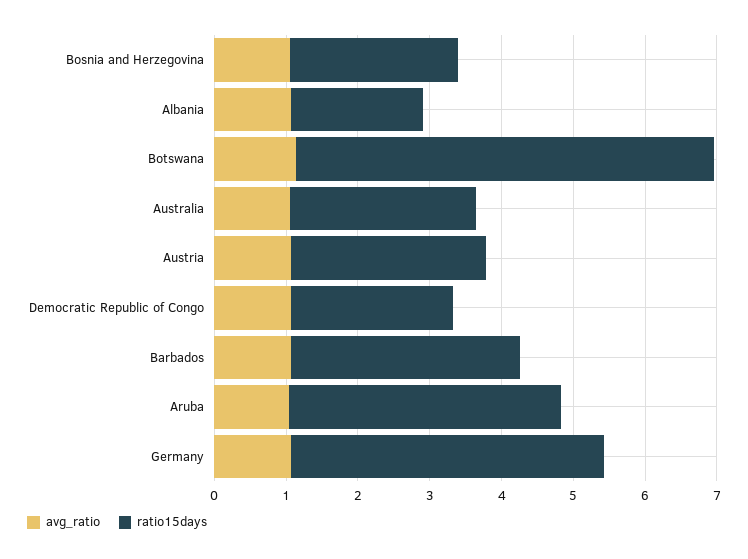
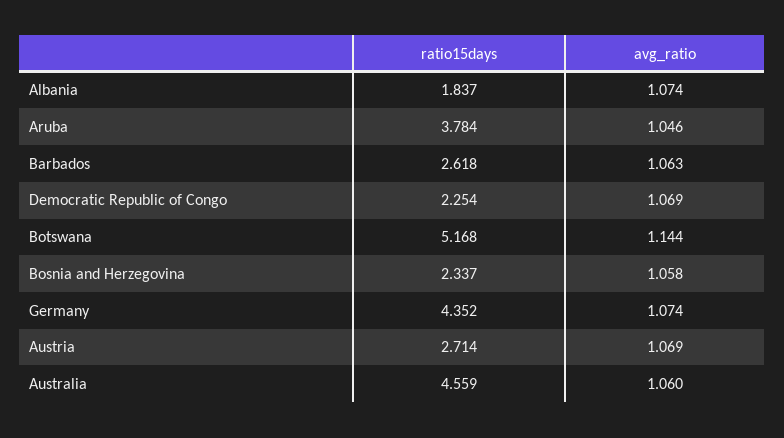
  {
    "avg_ratio": {
      "Bosnia and Herzegovina": 1.058,
      "Albania": 1.074,
      "Botswana": 1.144,
      "Australia": 1.06,
      "Austria": 1.069,
      "Democratic Republic of Congo": 1.069,
      "Barbados": 1.063,
      "Aruba": 1.046,
      "Germany": 1.074
    },
    "ratio15days": {
      "Bosnia and Herzegovina": 2.337,
      "Albania": 1.837,
-     "Botswana": 5.8,
+     "Botswana": 5.168,
-     "Australia": 2.6,
+     "Australia": 4.559,
      "Austria": 2.714,
      "Democratic Republic of Congo": 2.254,
-     "Barbados": 3.2,
+     "Barbados": 2.618,
      "Aruba": 3.784,
      "Germany": 4.352
    }
  }

